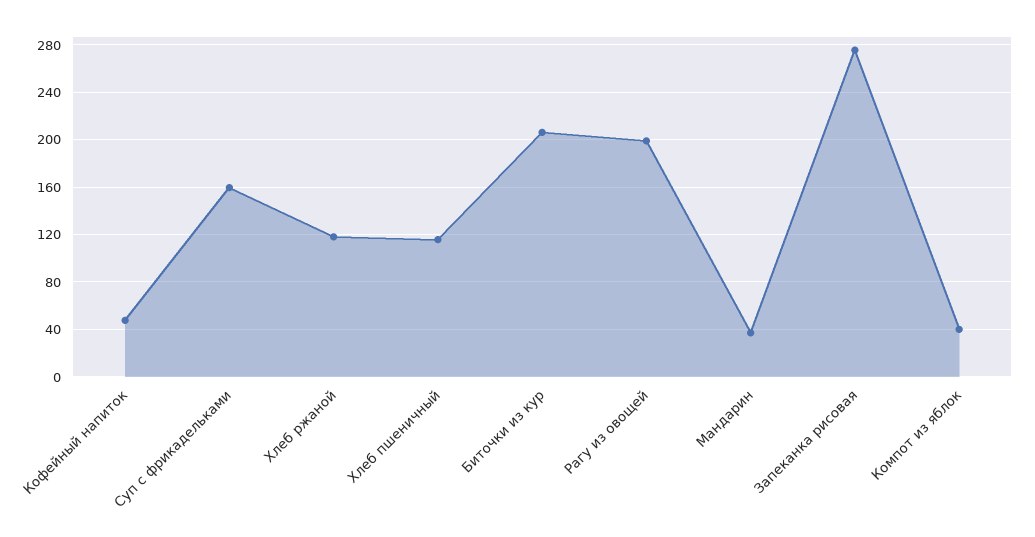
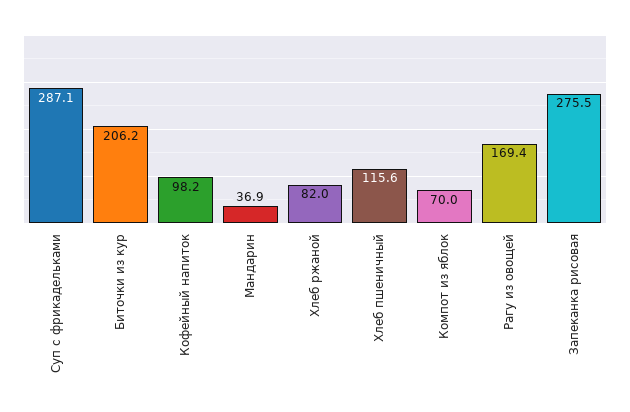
  {
-   "Кофейный напиток": 50,
+   "Кофейный напиток": 98.2,
-   "Суп с фрикадельками": 160,
+   "Суп с фрикадельками": 287.1,
-   "Хлеб ржаной": 120,
+   "Хлеб ржаной": 82,
    "Хлеб пшеничный": 115.6,
    "Биточки из кур": 206.2,
-   "Рагу из овощей": 200,
+   "Рагу из овощей": 169.4,
    "Мандарин": 36.9,
    "Запеканка рисовая": 275.5,
-   "Компот из яблок": 40
+   "Компот из яблок": 70
  }

